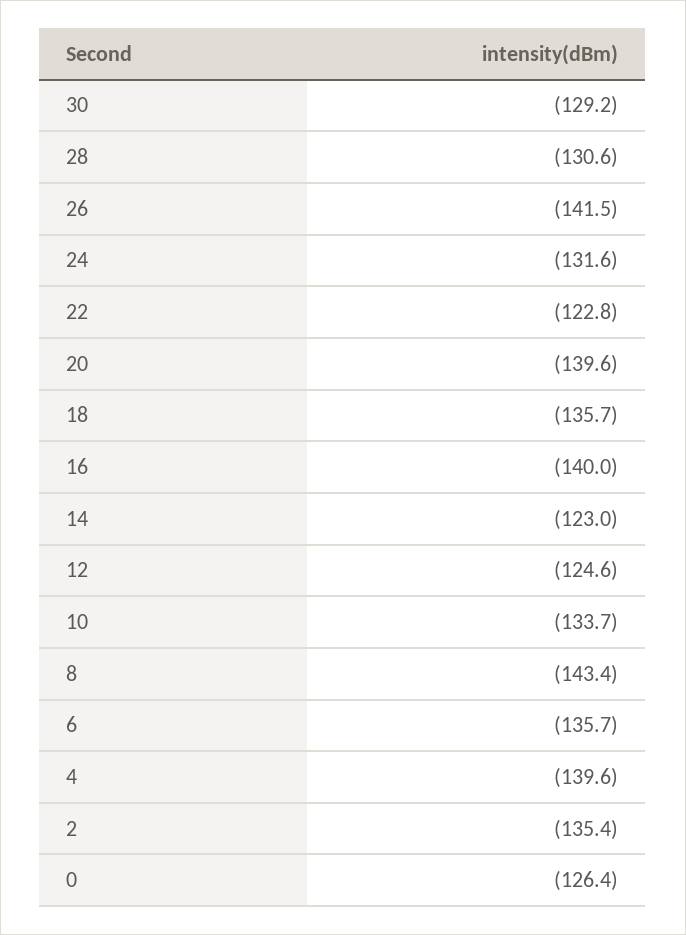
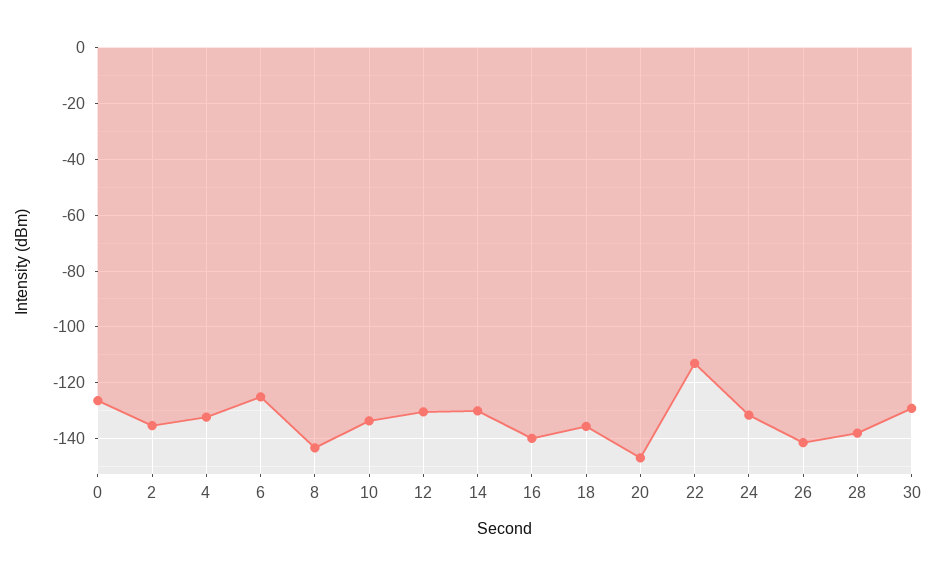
  {
    "30": -129.2,
-   "28": -130.6,
+   "28": -137.5,
    "26": -141.5,
    "24": -131.6,
-   "22": -122.8,
+   "22": -112.5,
-   "20": -139.6,
+   "20": -147.5,
    "18": -135.7,
    "16": -140,
-   "14": -123,
+   "14": -130,
-   "12": -124.6,
+   "12": -130,
    "10": -133.7,
    "8": -143.4,
-   "6": -135.7,
+   "6": -125,
-   "4": -139.6,
+   "4": -132.5,
    "2": -135.4,
    "0": -126.4
  }

